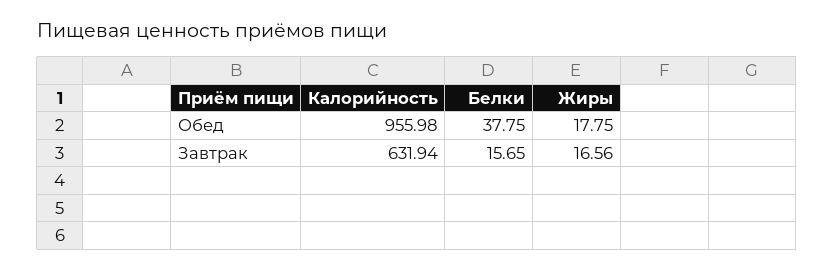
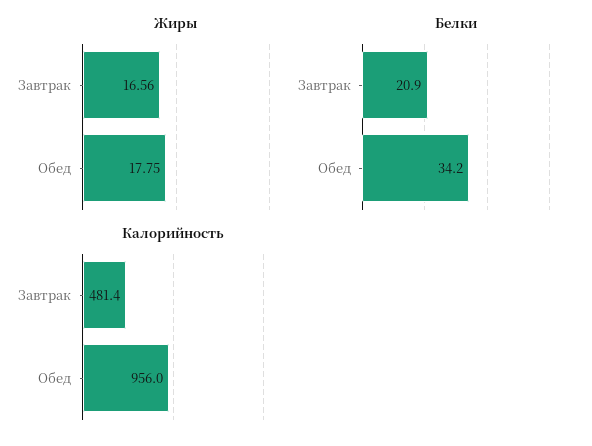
  {
    "Калорийность": {
      "Обед": 955.98,
-     "Завтрак": 631.94
+     "Завтрак": 481.4
    },
    "Белки": {
-     "Обед": 37.75,
+     "Обед": 34.2,
-     "Завтрак": 15.65
+     "Завтрак": 20.9
    },
    "Жиры": {
      "Обед": 17.75,
      "Завтрак": 16.56
    }
  }

